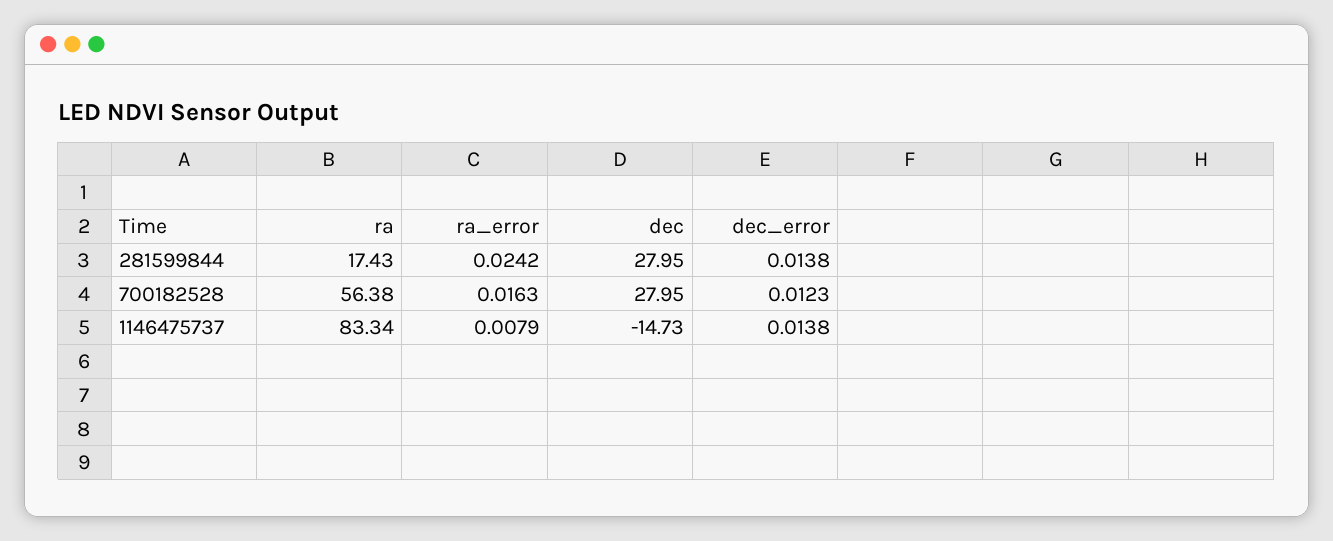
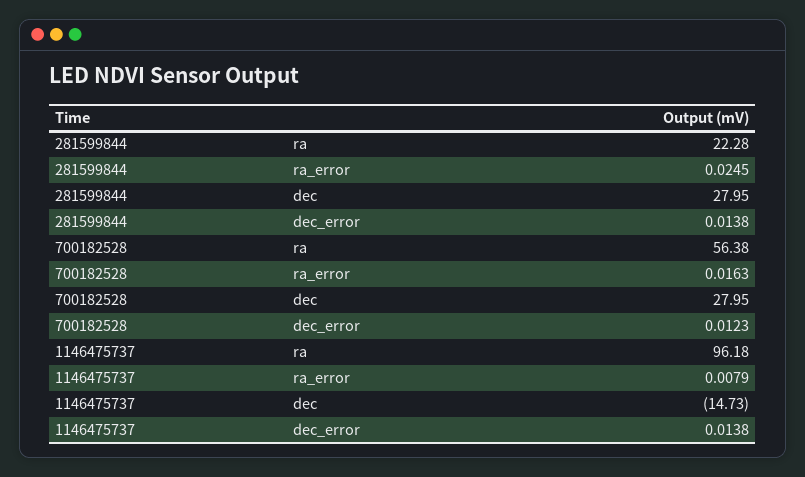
  {
    "ra": {
-     "281599844": 17.43,
+     "281599844": 22.28,
      "700182528": 56.38,
-     "1146475737": 83.34
+     "1146475737": 96.18
    },
    "ra_error": {
-     "281599844": 0.0242,
+     "281599844": 0.0245,
      "700182528": 0.0163,
      "1146475737": 0.0079
    },
    "dec": {
      "281599844": 27.95,
      "700182528": 27.95,
      "1146475737": -14.73
    },
    "dec_error": {
      "281599844": 0.0138,
      "700182528": 0.0123,
      "1146475737": 0.0138
    }
  }

